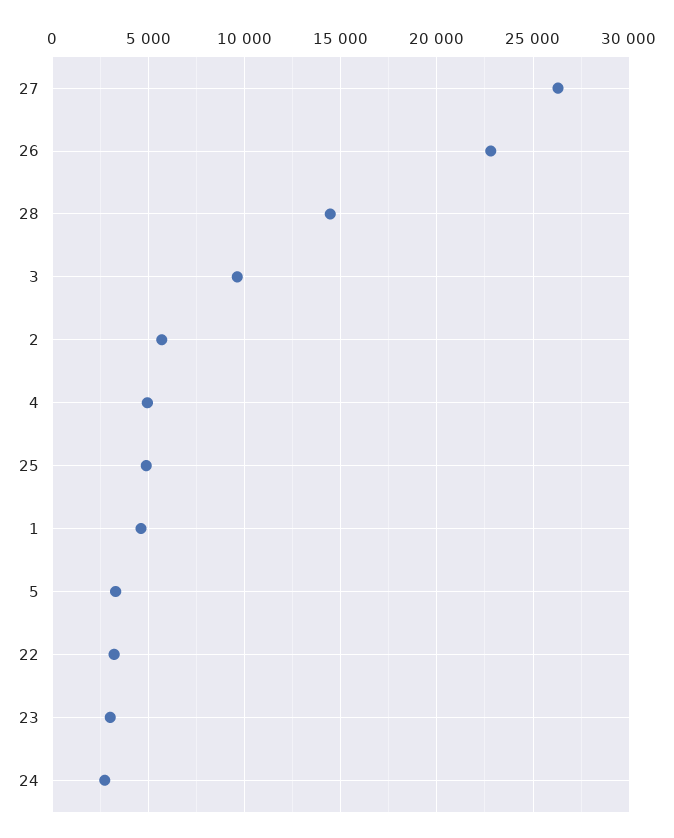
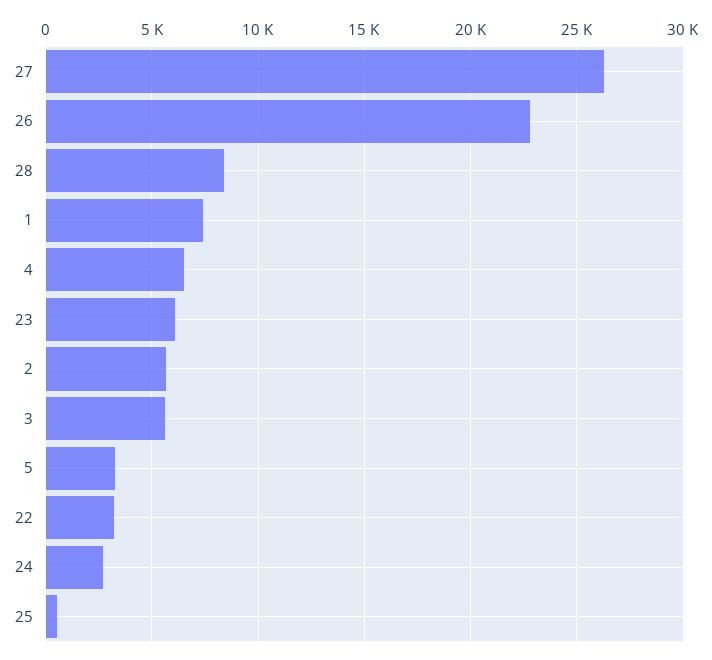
  {
    "27": 26500,
    "26": 23000,
-   "28": 14500,
+   "28": 8500,
-   "3": 9500,
+   "3": 5500,
    "2": 5500,
-   "4": 5000,
+   "4": 6500,
-   "25": 5000,
+   "25": 500,
-   "1": 4500,
+   "1": 7500,
    "5": 3500,
    "22": 3000,
-   "23": 3000,
+   "23": 6000,
    "24": 2500
  }

